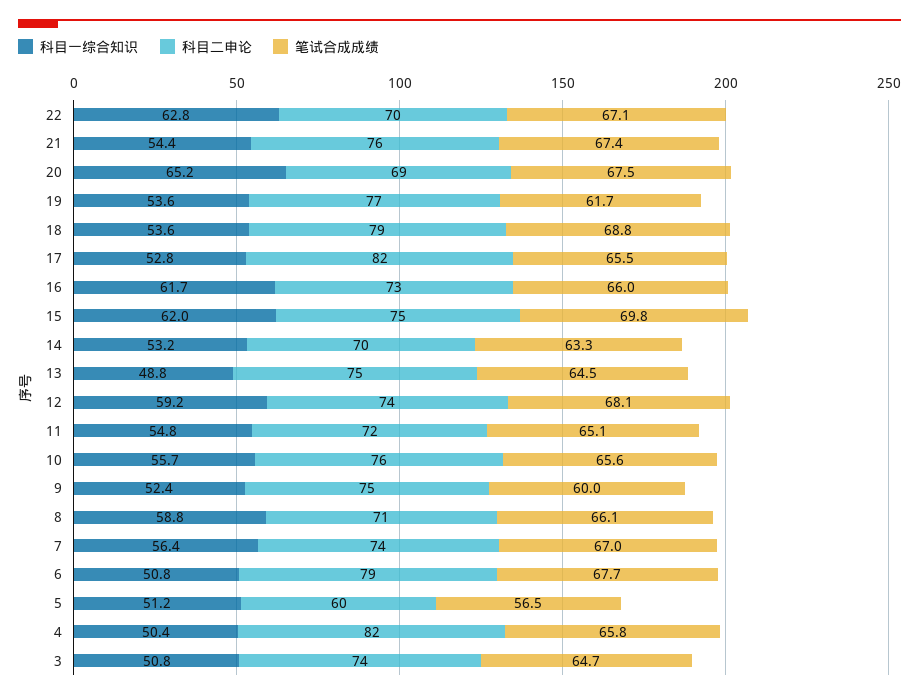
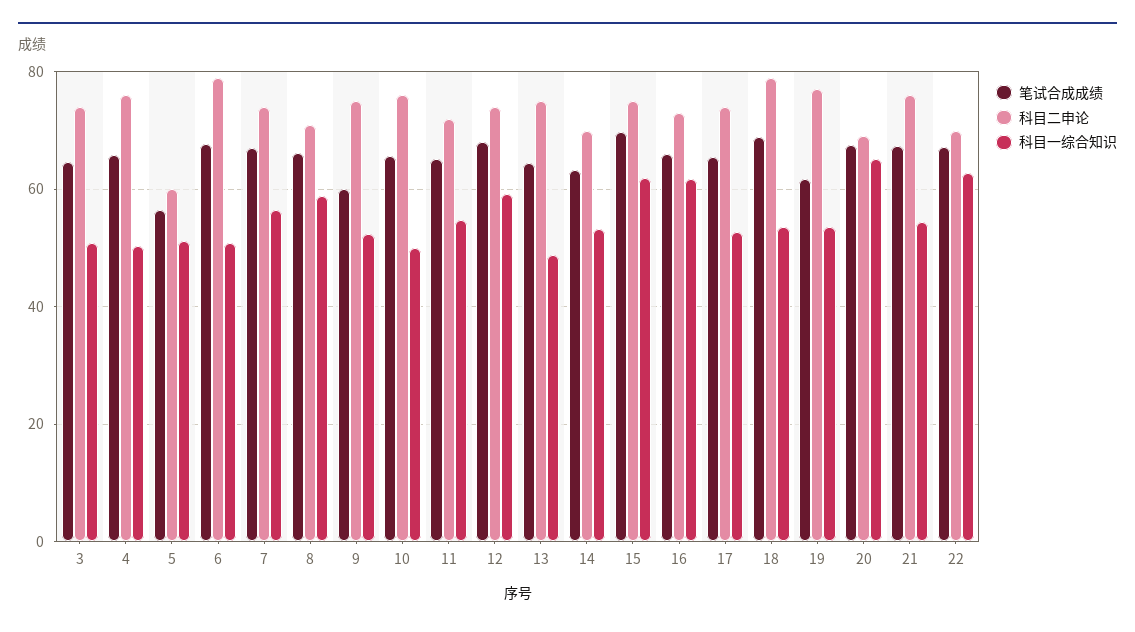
  {
    "科目一综合知识": {
      "22": 62.8,
      "21": 54.4,
      "20": 65.2,
      "19": 53.6,
      "18": 53.6,
      "17": 52.8,
      "16": 61.7,
      "15": 62,
      "14": 53.2,
      "13": 48.8,
      "12": 59.2,
      "11": 54.8,
-     "10": 55.7,
+     "10": 50,
      "9": 52.4,
      "8": 58.8,
      "7": 56.4,
      "6": 50.8,
      "5": 51.2,
      "4": 50.4,
      "3": 50.8
    },
    "科目二申论": {
      "22": 70,
      "21": 76,
      "20": 69,
      "19": 77,
      "18": 79,
-     "17": 82,
+     "17": 74,
      "16": 73,
      "15": 75,
      "14": 70,
      "13": 75,
      "12": 74,
      "11": 72,
      "10": 76,
      "9": 75,
      "8": 71,
      "7": 74,
      "6": 79,
      "5": 60,
-     "4": 82,
+     "4": 76,
      "3": 74
    },
    "笔试合成成绩": {
      "22": 67.1,
      "21": 67.4,
      "20": 67.5,
      "19": 61.7,
      "18": 68.8,
      "17": 65.5,
      "16": 66,
      "15": 69.8,
      "14": 63.3,
      "13": 64.5,
      "12": 68.1,
      "11": 65.1,
      "10": 65.6,
      "9": 60,
      "8": 66.1,
      "7": 67,
      "6": 67.7,
      "5": 56.5,
      "4": 65.8,
      "3": 64.7
    }
  }

